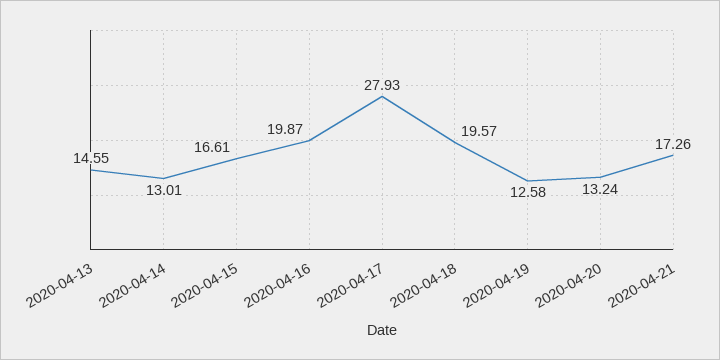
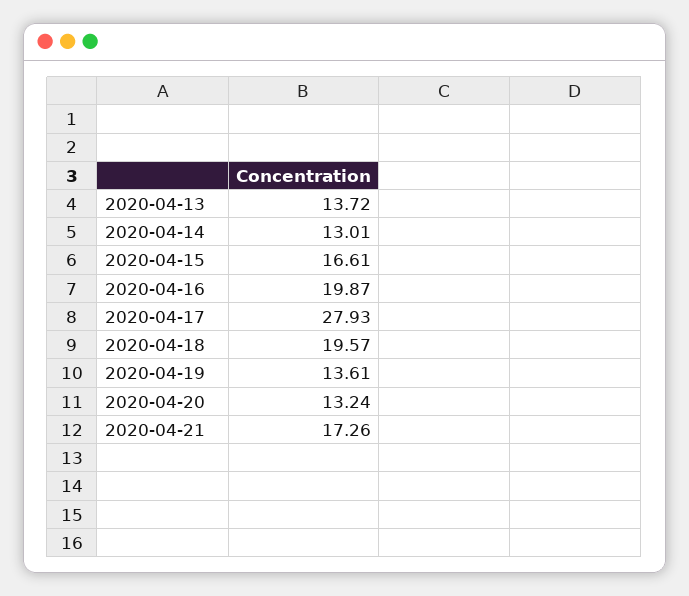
  {
-   "2020-04-13": 14.55,
+   "2020-04-13": 13.72,
    "2020-04-14": 13.01,
    "2020-04-15": 16.61,
    "2020-04-16": 19.87,
    "2020-04-17": 27.93,
    "2020-04-18": 19.57,
-   "2020-04-19": 12.58,
+   "2020-04-19": 13.61,
    "2020-04-20": 13.24,
    "2020-04-21": 17.26
  }

